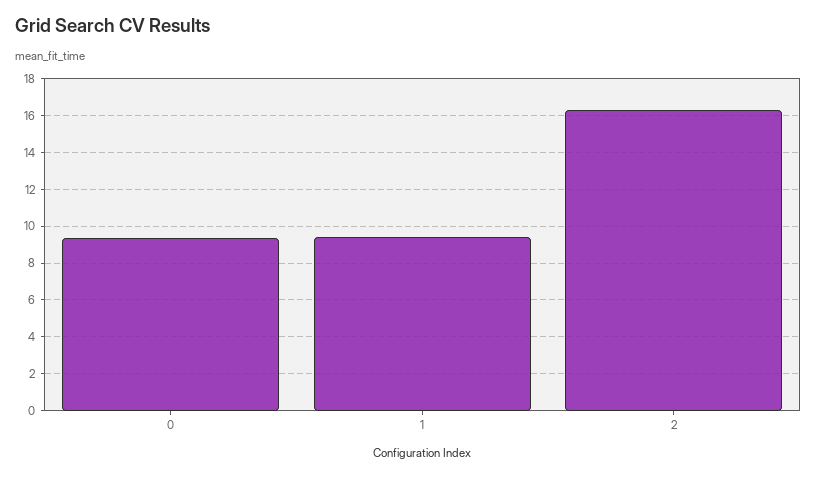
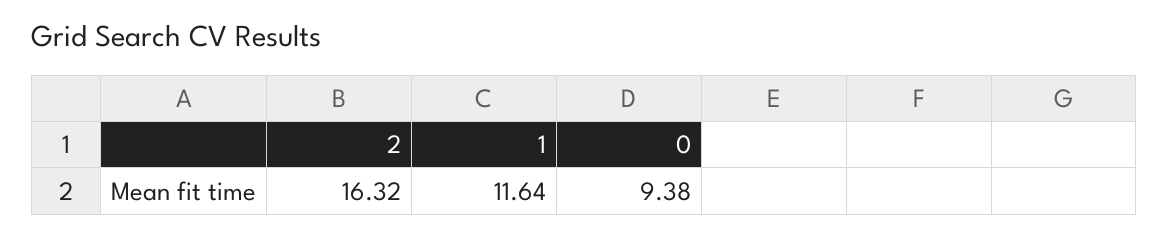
  {
    "0": 9.38,
-   "1": 9.5,
+   "1": 11.64,
    "2": 16.32
  }

